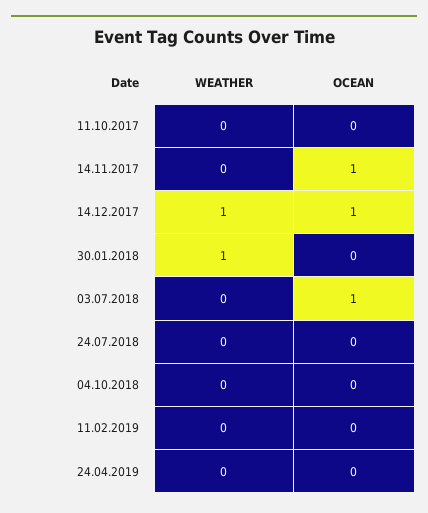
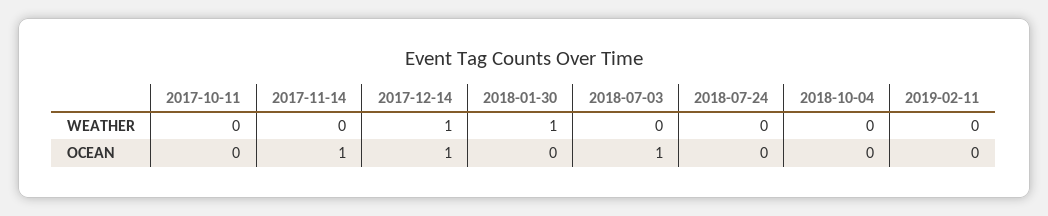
  {
    "WEATHER": {
      "11.10.2017": 0,
      "14.11.2017": 0,
      "14.12.2017": 1,
      "30.01.2018": 1,
      "03.07.2018": 0,
      "24.07.2018": 0,
      "04.10.2018": 0,
-     "11.02.2019": 0,
+     "11.02.2019": 0
-     "24.04.2019": 0
    },
    "OCEAN": {
      "11.10.2017": 0,
      "14.11.2017": 1,
      "14.12.2017": 1,
      "30.01.2018": 0,
      "03.07.2018": 1,
      "24.07.2018": 0,
      "04.10.2018": 0,
-     "11.02.2019": 0,
+     "11.02.2019": 0
-     "24.04.2019": 0
    }
  }

